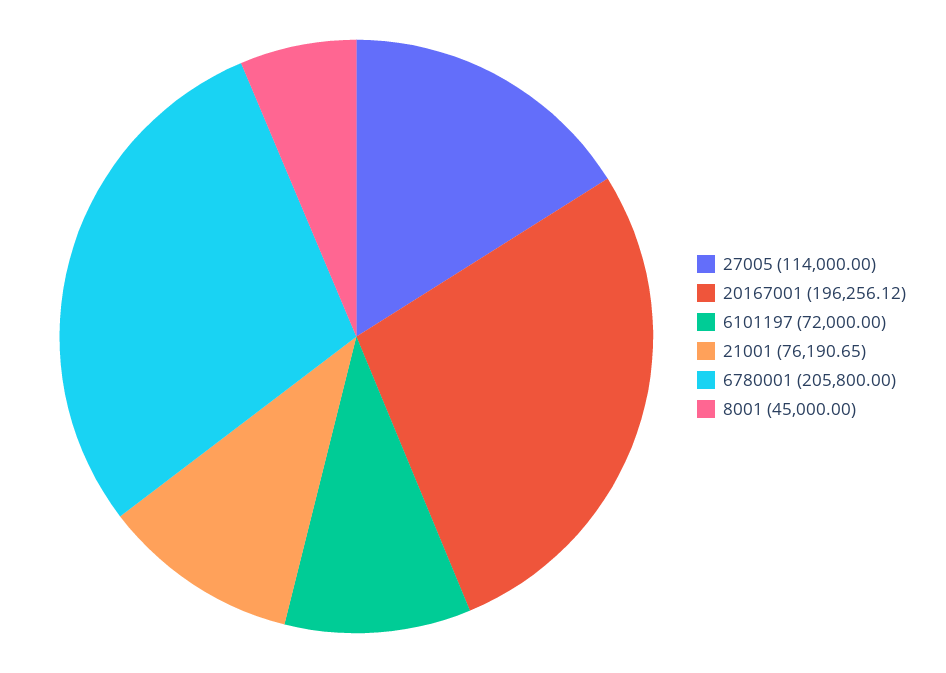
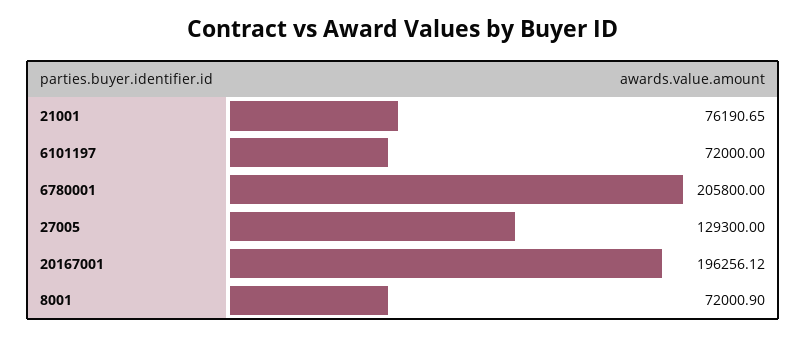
  {
-   "27005": 114000,
+   "27005": 129300,
    "20167001": 196256.12,
    "6101197": 72000,
    "21001": 76190.65,
    "6780001": 205800,
-   "8001": 45000
+   "8001": 72000.9
  }

